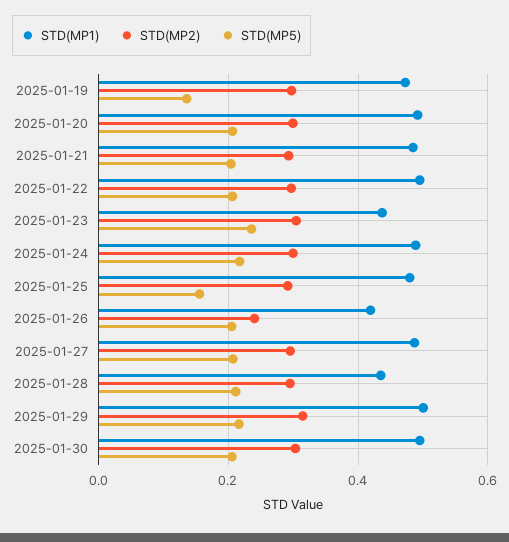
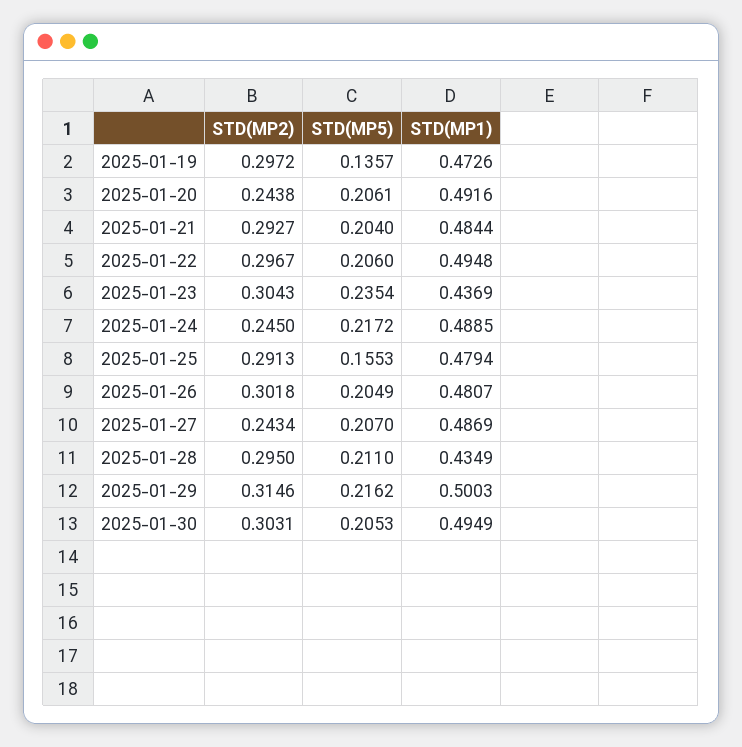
  {
    "STD(MP1)": {
      "2025-01-19": 0.4726,
      "2025-01-20": 0.4916,
      "2025-01-21": 0.4844,
      "2025-01-22": 0.4948,
      "2025-01-23": 0.4369,
      "2025-01-24": 0.4885,
      "2025-01-25": 0.4794,
-     "2025-01-26": 0.42,
+     "2025-01-26": 0.4807,
      "2025-01-27": 0.4869,
      "2025-01-28": 0.4349,
      "2025-01-29": 0.5003,
      "2025-01-30": 0.4949
    },
    "STD(MP2)": {
      "2025-01-19": 0.2972,
-     "2025-01-20": 0.3,
+     "2025-01-20": 0.2438,
      "2025-01-21": 0.2927,
      "2025-01-22": 0.2967,
      "2025-01-23": 0.3043,
-     "2025-01-24": 0.3,
+     "2025-01-24": 0.245,
      "2025-01-25": 0.2913,
-     "2025-01-26": 0.24,
+     "2025-01-26": 0.3018,
-     "2025-01-27": 0.3,
+     "2025-01-27": 0.2434,
      "2025-01-28": 0.295,
      "2025-01-29": 0.3146,
      "2025-01-30": 0.3031
    },
    "STD(MP5)": {
      "2025-01-19": 0.1357,
      "2025-01-20": 0.2061,
      "2025-01-21": 0.204,
      "2025-01-22": 0.206,
      "2025-01-23": 0.2354,
      "2025-01-24": 0.2172,
      "2025-01-25": 0.1553,
      "2025-01-26": 0.2049,
      "2025-01-27": 0.207,
      "2025-01-28": 0.211,
      "2025-01-29": 0.2162,
      "2025-01-30": 0.2053
    }
  }

